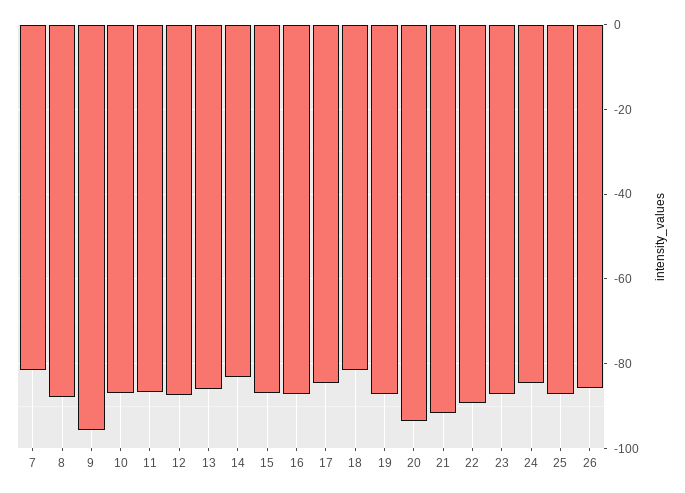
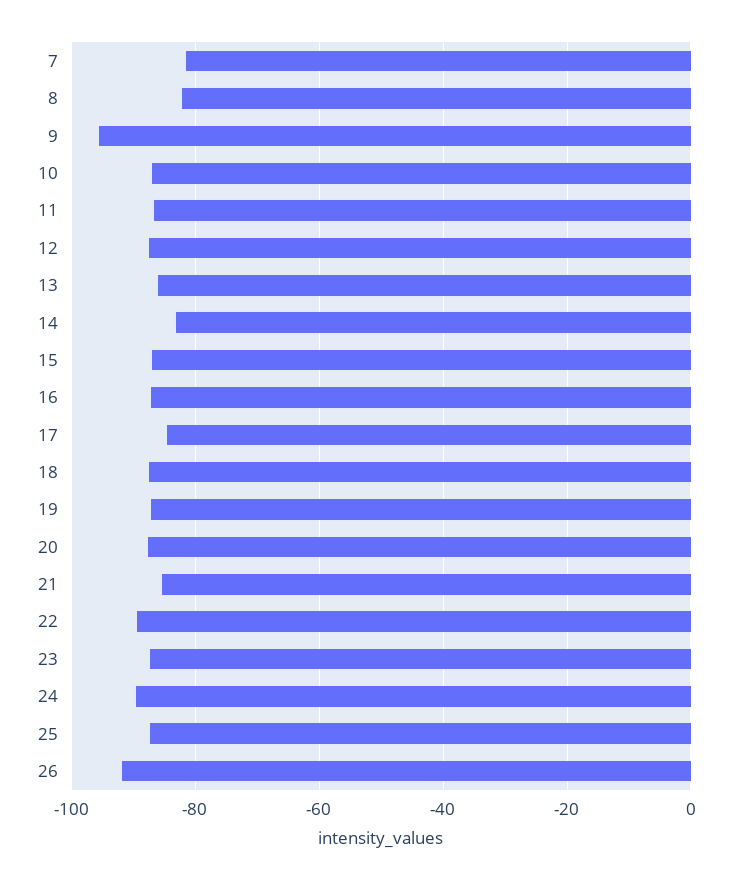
  {
    "7": -82,
-   "8": -88,
+   "8": -82,
    "9": -96,
    "10": -86,
    "11": -86,
    "12": -88,
    "13": -86,
    "14": -84,
    "15": -88,
    "16": -88,
    "17": -84,
-   "18": -82,
+   "18": -88,
    "19": -88,
-   "20": -94,
+   "20": -88,
-   "21": -92,
+   "21": -86,
    "22": -90,
    "23": -88,
-   "24": -84,
+   "24": -90,
    "25": -88,
-   "26": -86
+   "26": -92
  }

